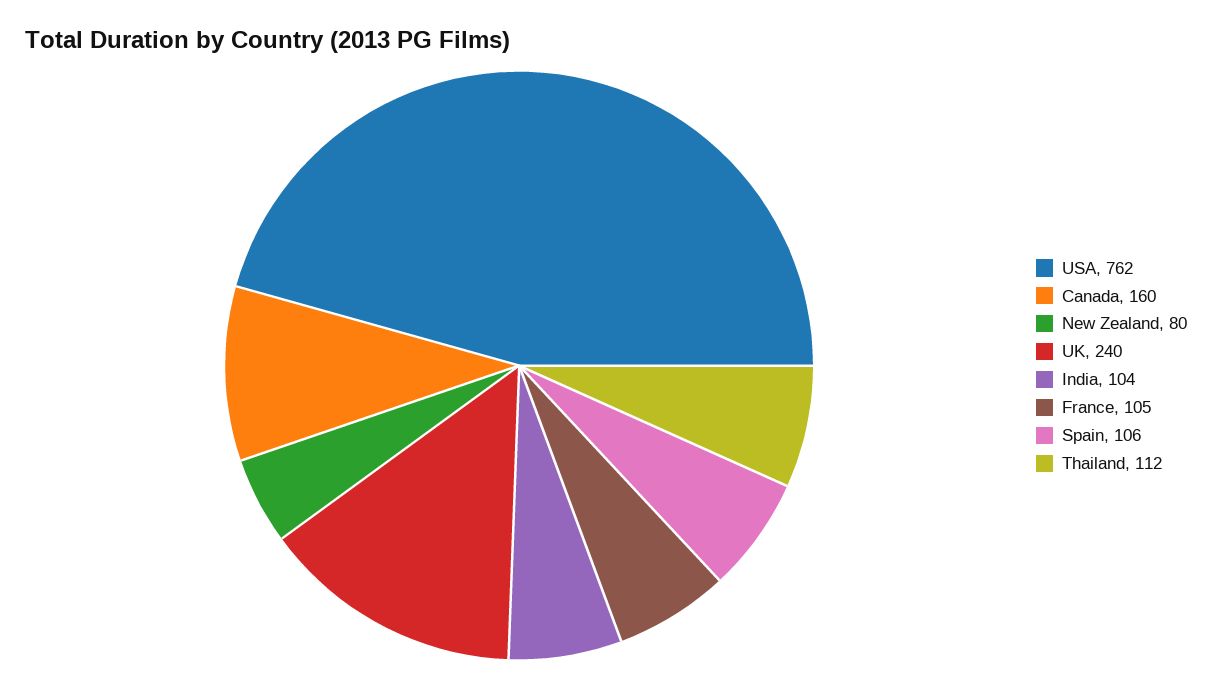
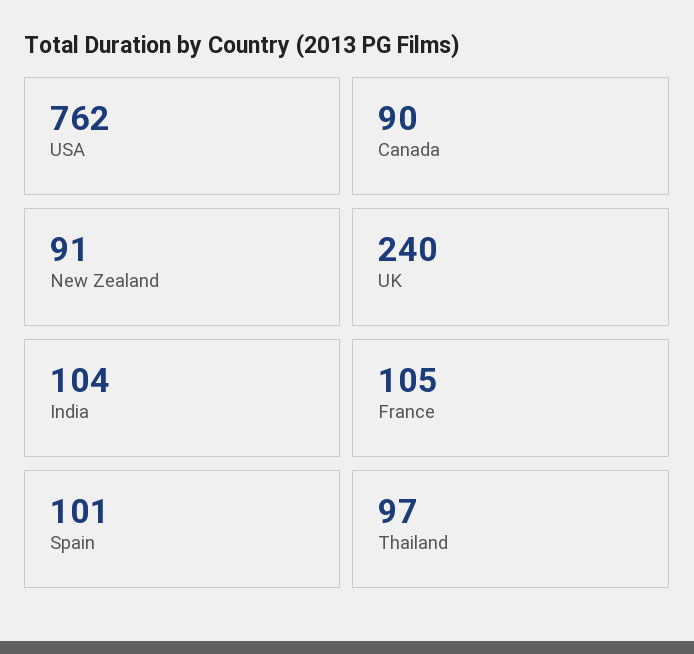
  {
    "USA": 762,
-   "Canada": 160,
+   "Canada": 90,
-   "New Zealand": 80,
+   "New Zealand": 91,
    "UK": 240,
    "India": 104,
    "France": 105,
-   "Spain": 106,
+   "Spain": 101,
-   "Thailand": 112
+   "Thailand": 97
  }

